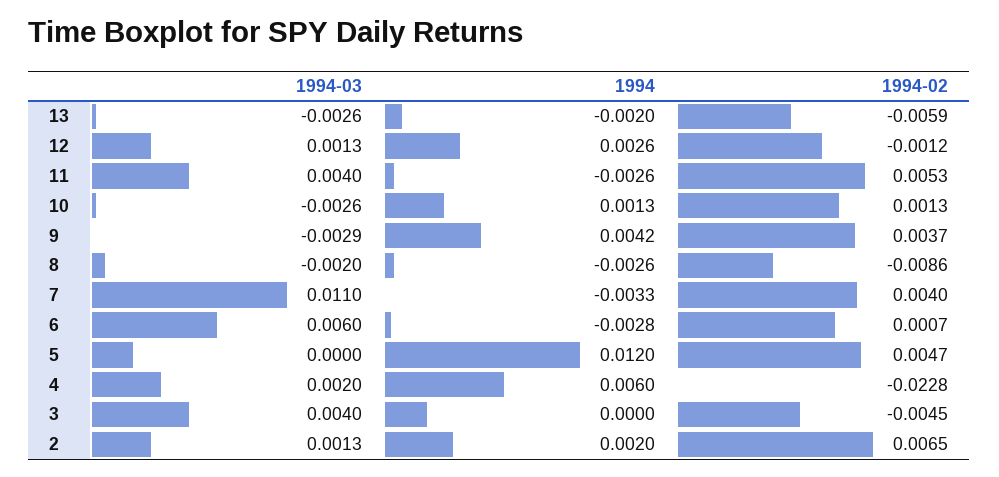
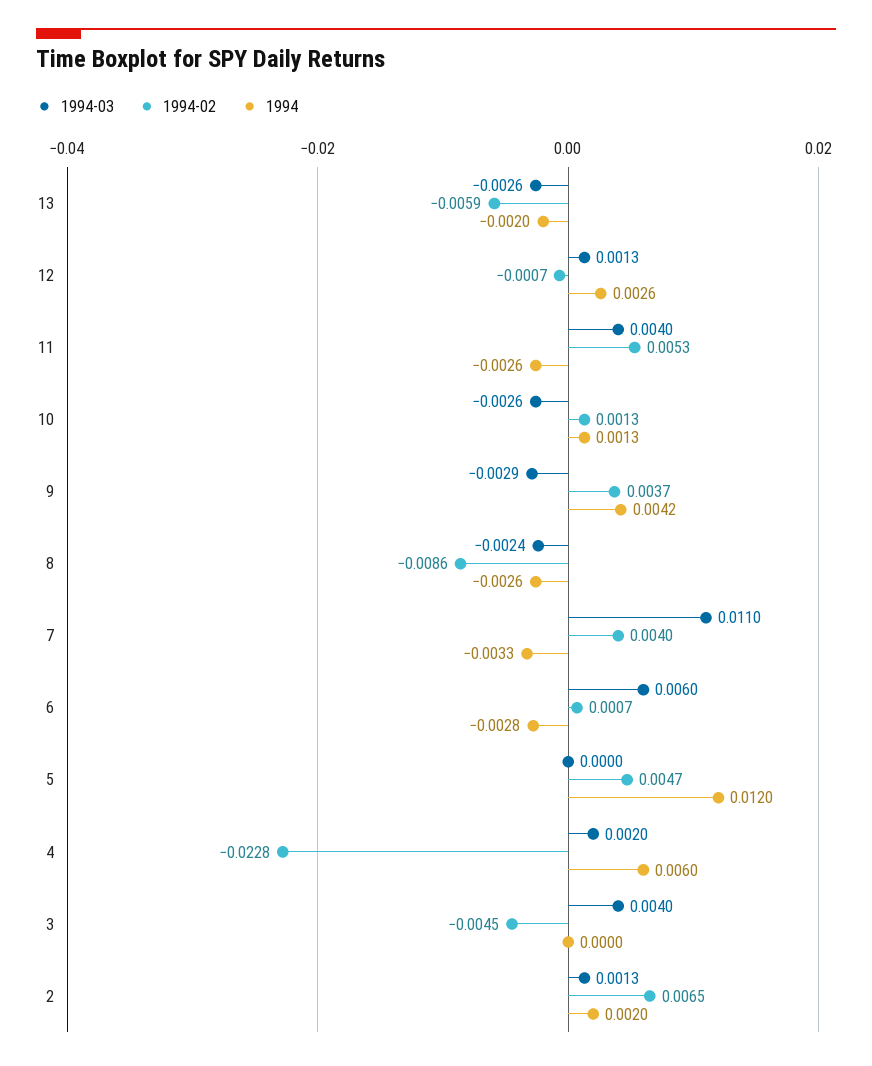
  {
    "1994-03": {
      "13": -0.0026,
      "12": 0.0013,
      "11": 0.004,
      "10": -0.0026,
      "9": -0.0029,
-     "8": -0.002,
+     "8": -0.0024,
      "7": 0.011,
      "6": 0.006,
      "5": 0,
      "4": 0.002,
      "3": 0.004,
      "2": 0.0013
    },
    "1994": {
      "13": -0.002,
      "12": 0.0026,
      "11": -0.0026,
      "10": 0.0013,
      "9": 0.0042,
      "8": -0.0026,
      "7": -0.0033,
      "6": -0.0028,
      "5": 0.012,
      "4": 0.006,
      "3": 0,
      "2": 0.002
    },
    "1994-02": {
      "13": -0.0059,
-     "12": -0.0012,
+     "12": -0.0007,
      "11": 0.0053,
      "10": 0.0013,
      "9": 0.0037,
      "8": -0.0086,
      "7": 0.004,
      "6": 0.0007,
      "5": 0.0047,
      "4": -0.0228,
      "3": -0.0045,
      "2": 0.0065
    }
  }

